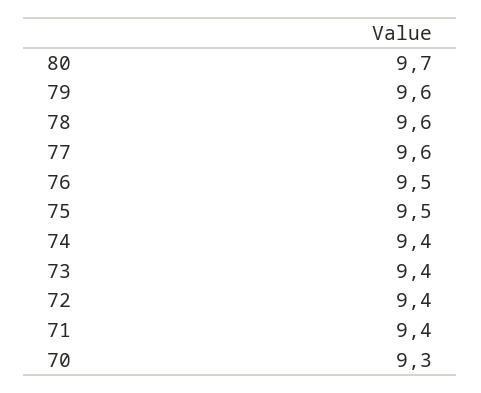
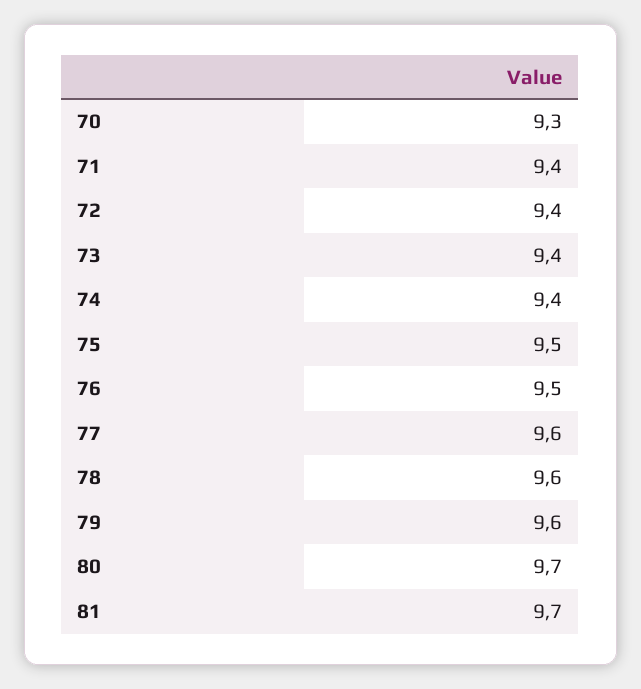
  {
    "80": 9.7,
    "79": 9.6,
    "78": 9.6,
    "77": 9.6,
    "76": 9.5,
    "75": 9.5,
    "74": 9.4,
    "73": 9.4,
    "72": 9.4,
    "71": 9.4,
-   "70": 9.3
+   "70": 9.3,
+   "81": 9.7
  }

